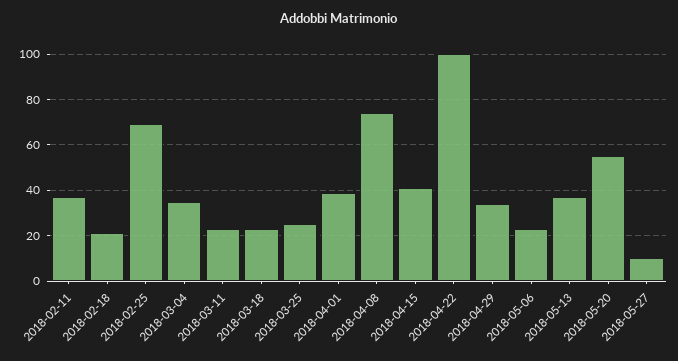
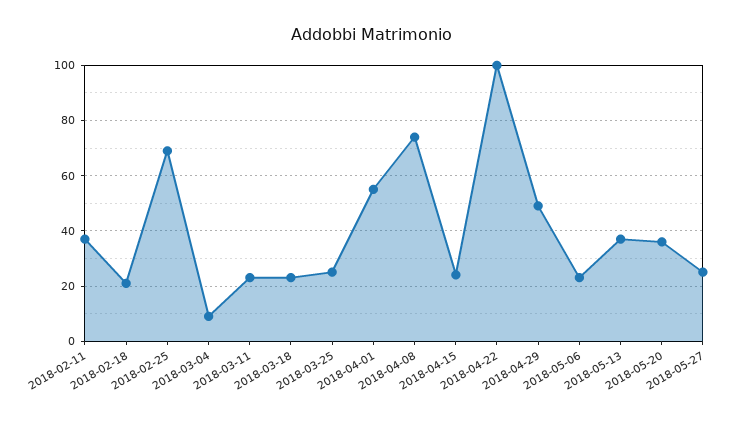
  {
    "2018-02-11": 35,
    "2018-02-18": 20,
    "2018-02-25": 70,
-   "2018-03-04": 35,
+   "2018-03-04": 10,
    "2018-03-11": 25,
    "2018-03-18": 25,
    "2018-03-25": 25,
-   "2018-04-01": 40,
+   "2018-04-01": 55,
    "2018-04-08": 75,
-   "2018-04-15": 40,
+   "2018-04-15": 25,
    "2018-04-22": 100,
-   "2018-04-29": 35,
+   "2018-04-29": 50,
    "2018-05-06": 25,
    "2018-05-13": 35,
-   "2018-05-20": 55,
+   "2018-05-20": 35,
-   "2018-05-27": 10
+   "2018-05-27": 25
  }

